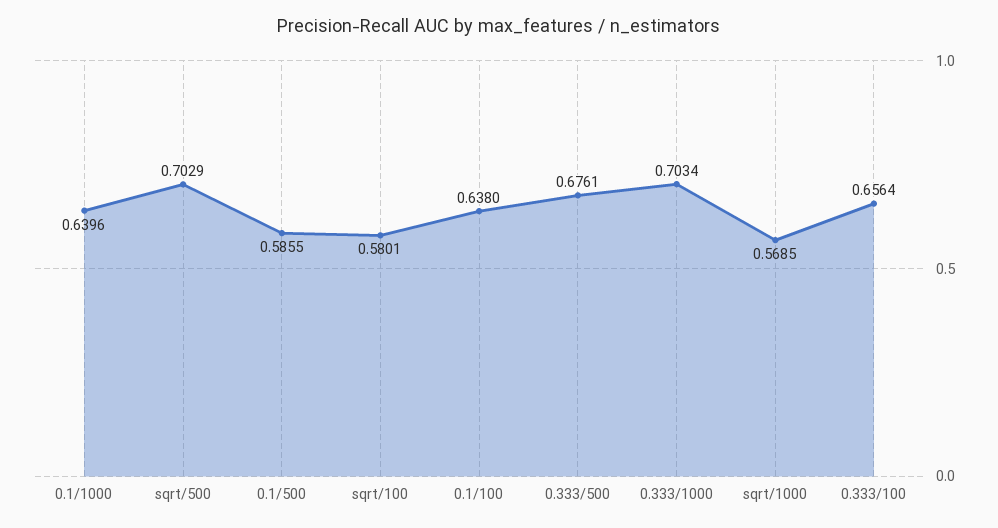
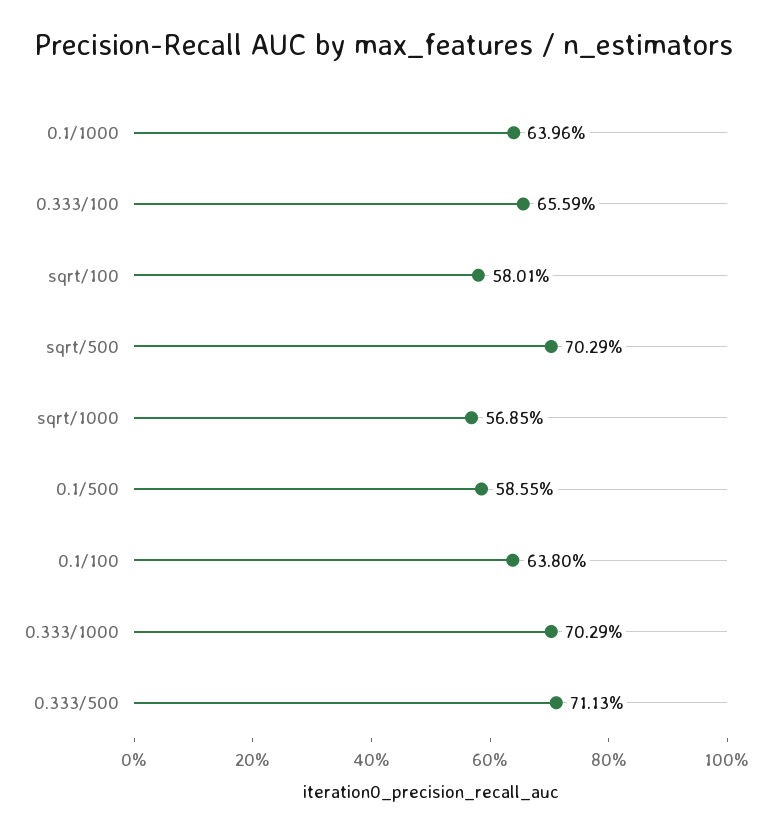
  {
    "0.1/1000": 0.6396,
    "sqrt/500": 0.7029,
    "0.1/500": 0.5855,
    "sqrt/100": 0.5801,
    "0.1/100": 0.638,
-   "0.333/500": 0.6761,
+   "0.333/500": 0.7113,
-   "0.333/1000": 0.7034,
+   "0.333/1000": 0.7029,
    "sqrt/1000": 0.5685,
-   "0.333/100": 0.6564
+   "0.333/100": 0.6559
  }

